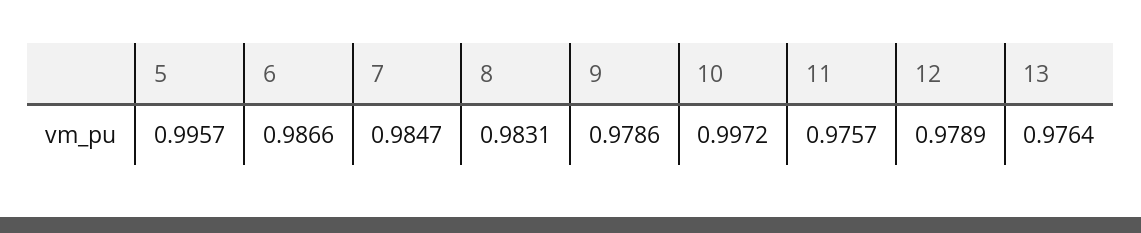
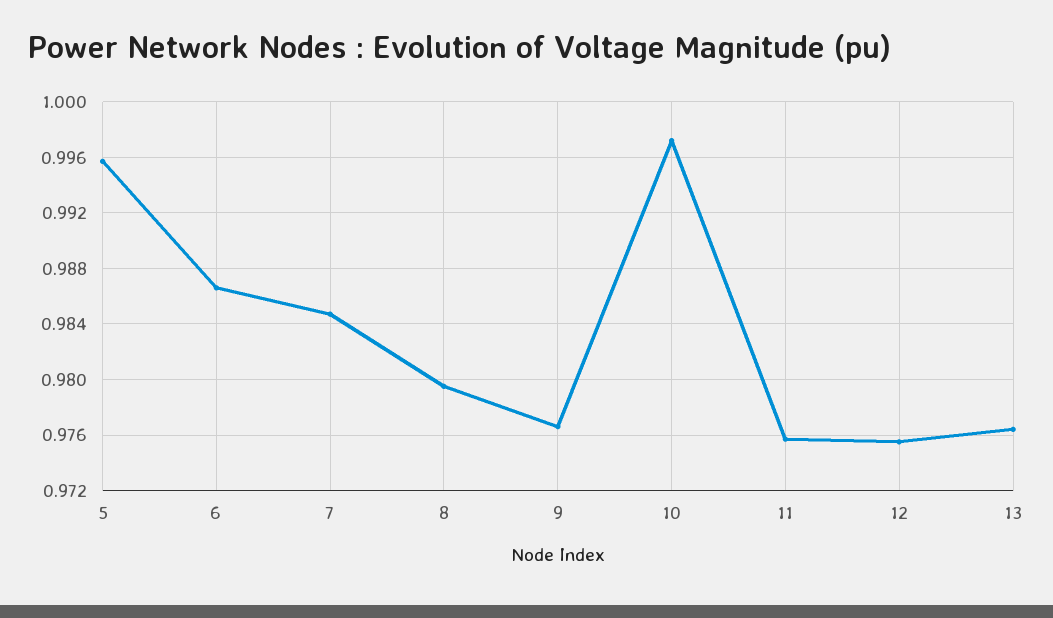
  {
    "5": 0.9957,
    "6": 0.9866,
    "7": 0.9847,
-   "8": 0.9831,
+   "8": 0.9795,
-   "9": 0.9786,
+   "9": 0.9765,
    "10": 0.9972,
    "11": 0.9757,
-   "12": 0.9789,
+   "12": 0.9755,
    "13": 0.9764
  }

